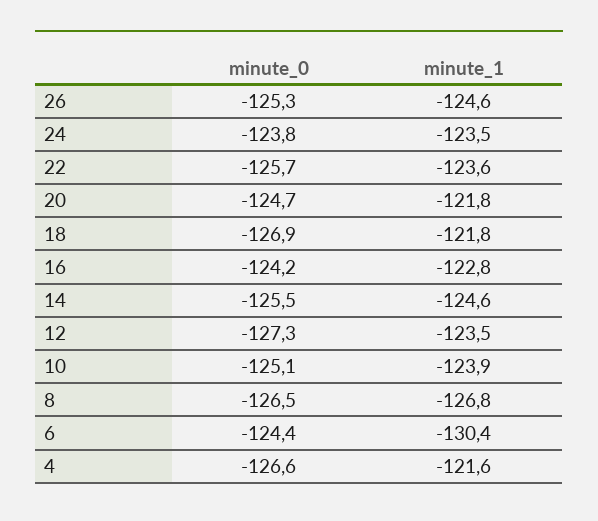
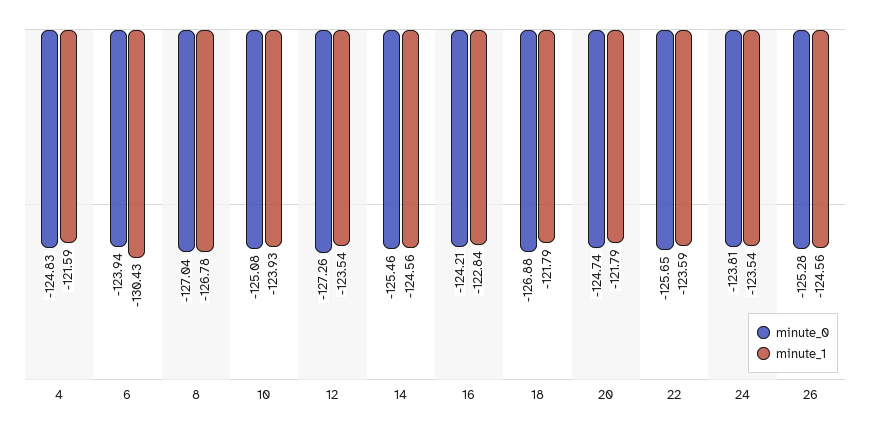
  {
    "minute_0": {
      "26": -125.28,
      "24": -123.81,
      "22": -125.65,
      "20": -124.74,
      "18": -126.88,
      "16": -124.21,
      "14": -125.46,
      "12": -127.26,
      "10": -125.08,
-     "8": -126.5,
+     "8": -127.04,
-     "6": -124.4,
+     "6": -123.94,
-     "4": -126.6
+     "4": -124.83
    },
    "minute_1": {
      "26": -124.56,
      "24": -123.54,
      "22": -123.59,
      "20": -121.79,
      "18": -121.79,
      "16": -122.84,
      "14": -124.56,
      "12": -123.54,
      "10": -123.93,
      "8": -126.78,
      "6": -130.43,
      "4": -121.59
    }
  }

